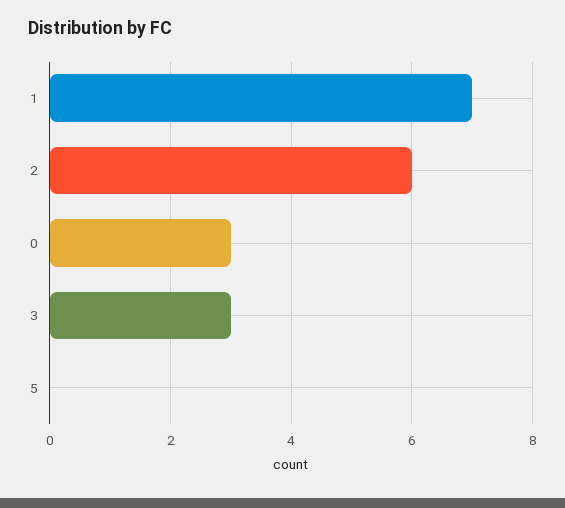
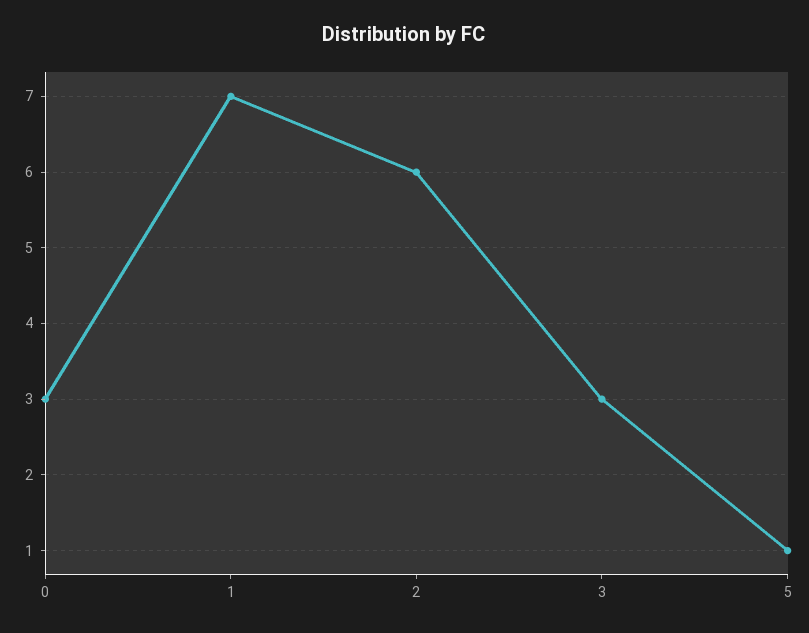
  {
    "1": 7,
    "2": 6,
    "0": 3,
    "3": 3,
-   "5": 0
+   "5": 1
  }

